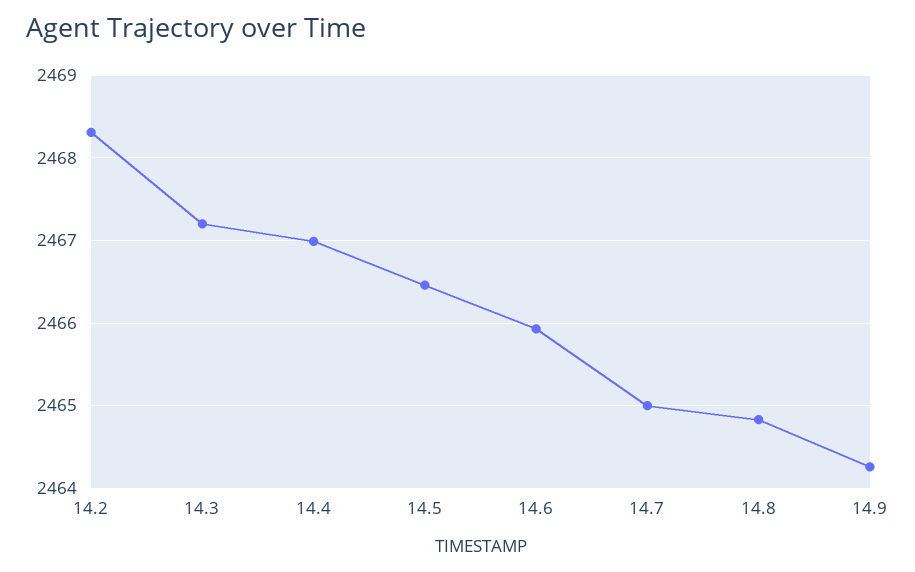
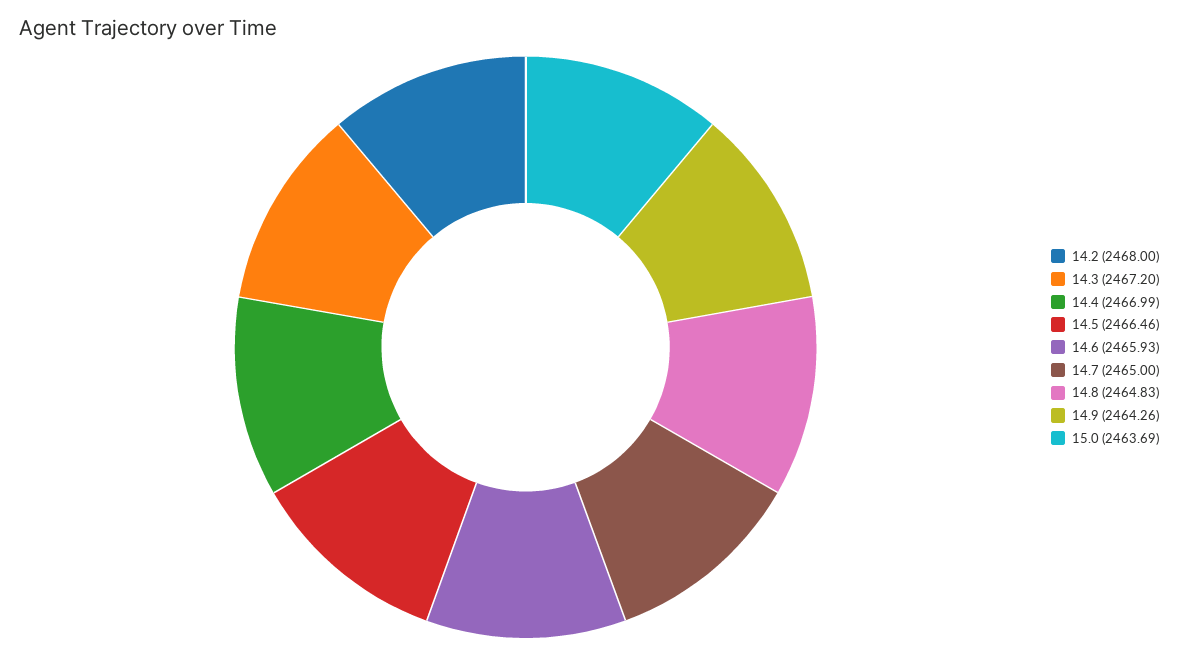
  {
-   "14.2": 2468.3,
+   "14.2": 2468,
    "14.3": 2467.2,
    "14.4": 2466.99,
    "14.5": 2466.46,
    "14.6": 2465.93,
    "14.7": 2465,
    "14.8": 2464.83,
-   "14.9": 2464.26
+   "14.9": 2464.26,
+   "15.0": 2463.69
  }

